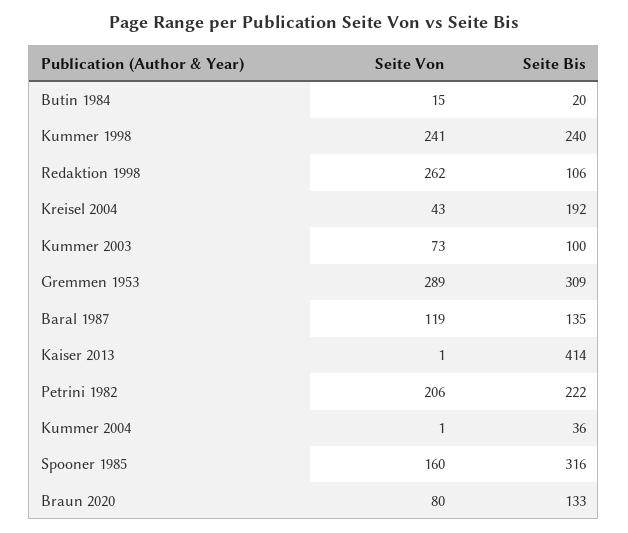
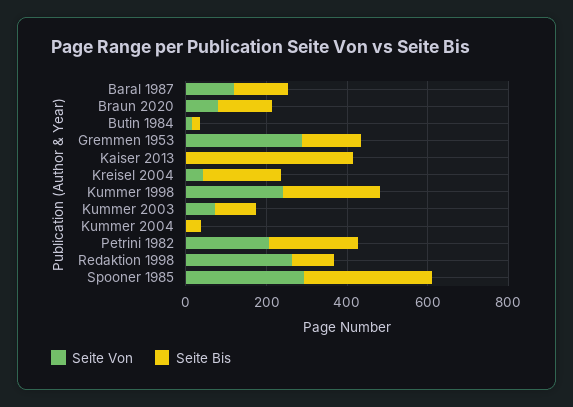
  {
    "Seite Von": {
      "Butin 1984": 15,
      "Kummer 1998": 241,
      "Redaktion 1998": 262,
      "Kreisel 2004": 43,
      "Kummer 2003": 73,
      "Gremmen 1953": 289,
      "Baral 1987": 119,
      "Kaiser 2013": 1,
      "Petrini 1982": 206,
      "Kummer 2004": 1,
-     "Spooner 1985": 160,
+     "Spooner 1985": 300,
      "Braun 2020": 80
    },
    "Seite Bis": {
      "Butin 1984": 20,
      "Kummer 1998": 240,
      "Redaktion 1998": 106,
      "Kreisel 2004": 192,
      "Kummer 2003": 100,
-     "Gremmen 1953": 309,
+     "Gremmen 1953": 150,
      "Baral 1987": 135,
      "Kaiser 2013": 414,
      "Petrini 1982": 222,
      "Kummer 2004": 36,
      "Spooner 1985": 316,
      "Braun 2020": 133
    }
  }

